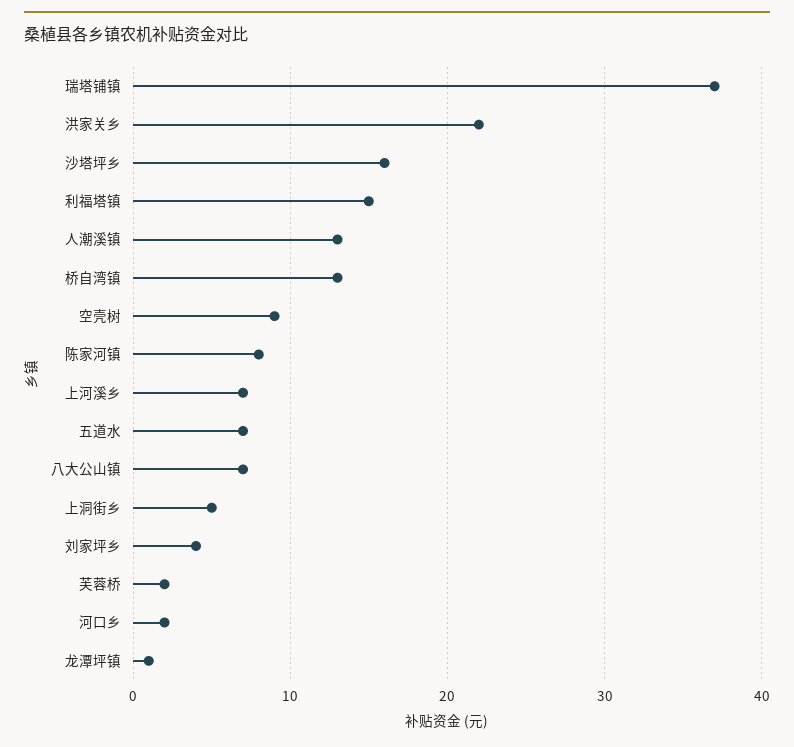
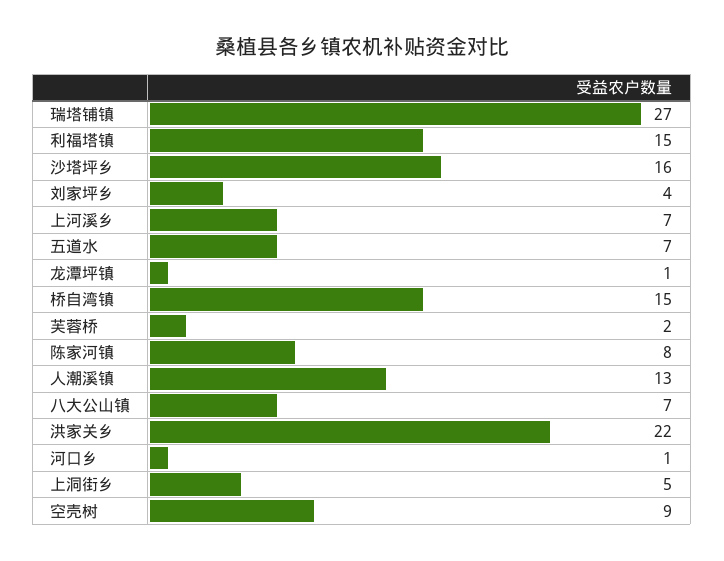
  {
-   "瑞塔铺镇": 37,
+   "瑞塔铺镇": 27,
    "洪家关乡": 22,
    "沙塔坪乡": 16,
    "利福塔镇": 15,
    "人潮溪镇": 13,
-   "桥自湾镇": 13,
+   "桥自湾镇": 15,
    "空壳树": 9,
    "陈家河镇": 8,
    "上河溪乡": 7,
    "五道水": 7,
    "八大公山镇": 7,
    "上洞街乡": 5,
    "刘家坪乡": 4,
    "芙蓉桥": 2,
-   "河口乡": 2,
+   "河口乡": 1,
    "龙潭坪镇": 1
  }

